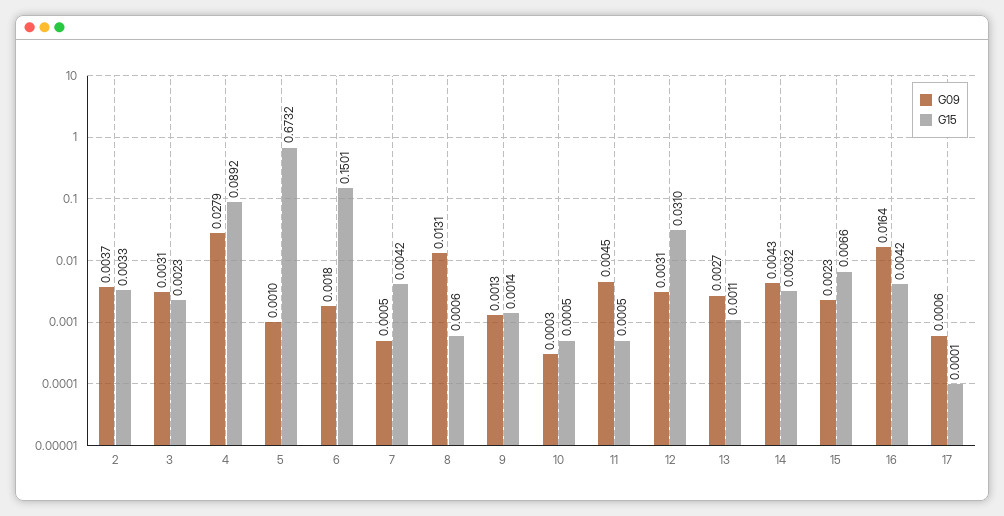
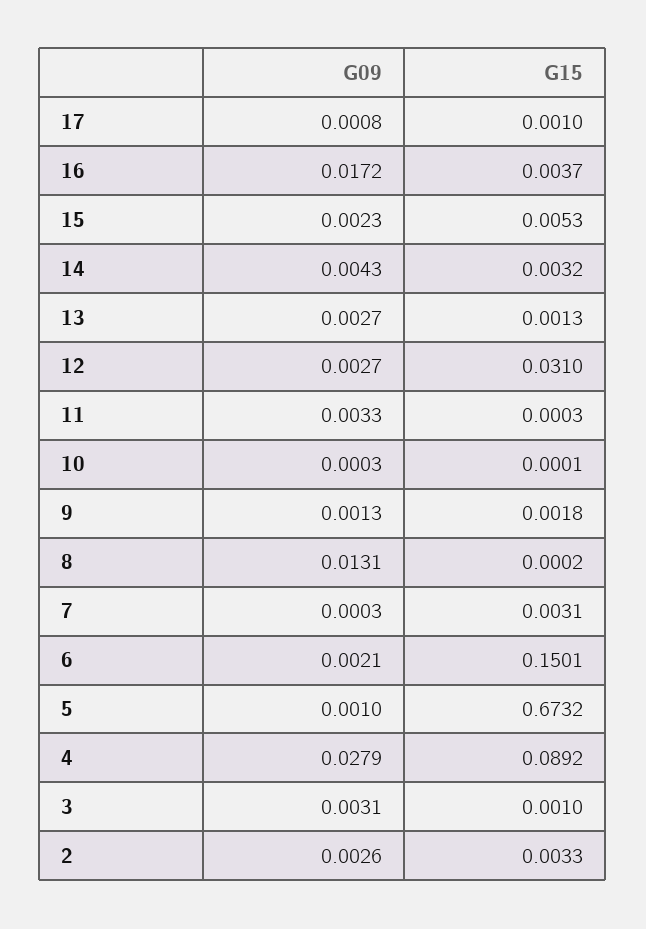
  {
    "G09": {
-     "2": 0.0037,
+     "2": 0.0026,
      "3": 0.0031,
      "4": 0.0279,
      "5": 0.001,
-     "6": 0.0018,
+     "6": 0.0021,
-     "7": 0.0005,
+     "7": 0.0003,
      "8": 0.0131,
      "9": 0.0013,
      "10": 0.0003,
-     "11": 0.0045,
+     "11": 0.0033,
-     "12": 0.0031,
+     "12": 0.0027,
      "13": 0.0027,
      "14": 0.0043,
      "15": 0.0023,
-     "16": 0.0164,
+     "16": 0.0172,
-     "17": 0.0006
+     "17": 0.0008
    },
    "G15": {
      "2": 0.0033,
-     "3": 0.0023,
+     "3": 0.001,
      "4": 0.0892,
      "5": 0.6732,
      "6": 0.1501,
-     "7": 0.0042,
+     "7": 0.0031,
-     "8": 0.0006,
+     "8": 0.0002,
-     "9": 0.0014,
+     "9": 0.0018,
-     "10": 0.0005,
+     "10": 0.0001,
-     "11": 0.0005,
+     "11": 0.0003,
      "12": 0.031,
-     "13": 0.0011,
+     "13": 0.0013,
      "14": 0.0032,
-     "15": 0.0066,
+     "15": 0.0053,
-     "16": 0.0042,
+     "16": 0.0037,
-     "17": 0.0001
+     "17": 0.001
    }
  }

